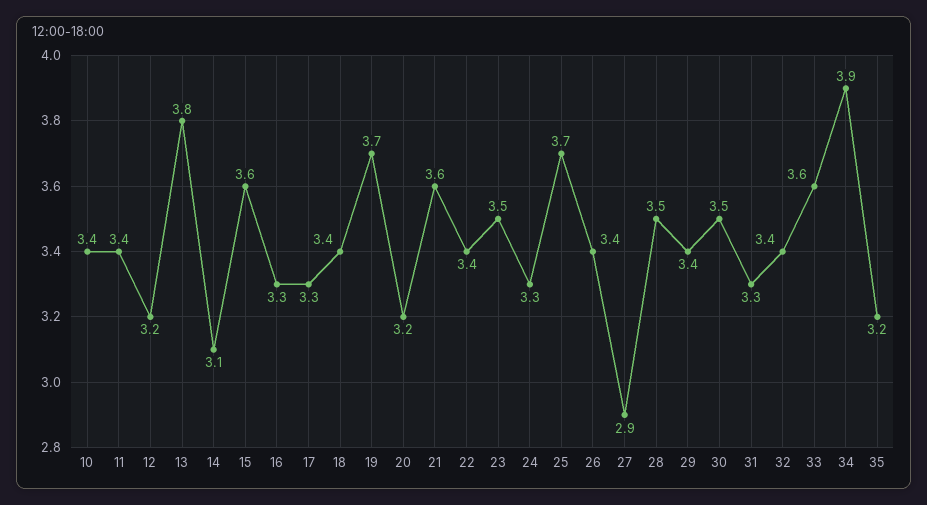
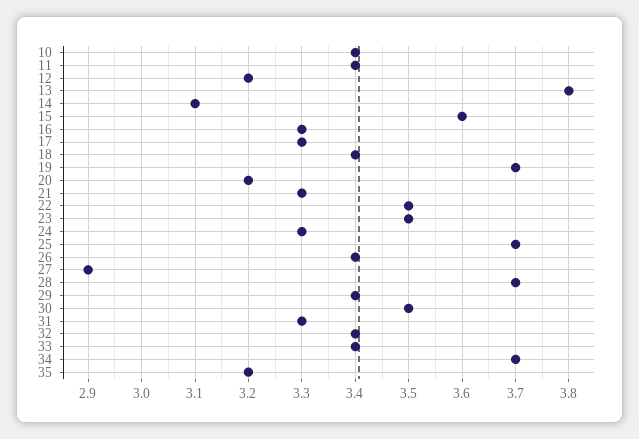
  {
    "10": 3.4,
    "11": 3.4,
    "12": 3.2,
    "13": 3.8,
    "14": 3.1,
    "15": 3.6,
    "16": 3.3,
    "17": 3.3,
    "18": 3.4,
    "19": 3.7,
    "20": 3.2,
-   "21": 3.6,
+   "21": 3.3,
-   "22": 3.4,
+   "22": 3.5,
    "23": 3.5,
    "24": 3.3,
    "25": 3.7,
    "26": 3.4,
    "27": 2.9,
-   "28": 3.5,
+   "28": 3.7,
    "29": 3.4,
    "30": 3.5,
    "31": 3.3,
    "32": 3.4,
-   "33": 3.6,
+   "33": 3.4,
-   "34": 3.9,
+   "34": 3.7,
    "35": 3.2
  }

